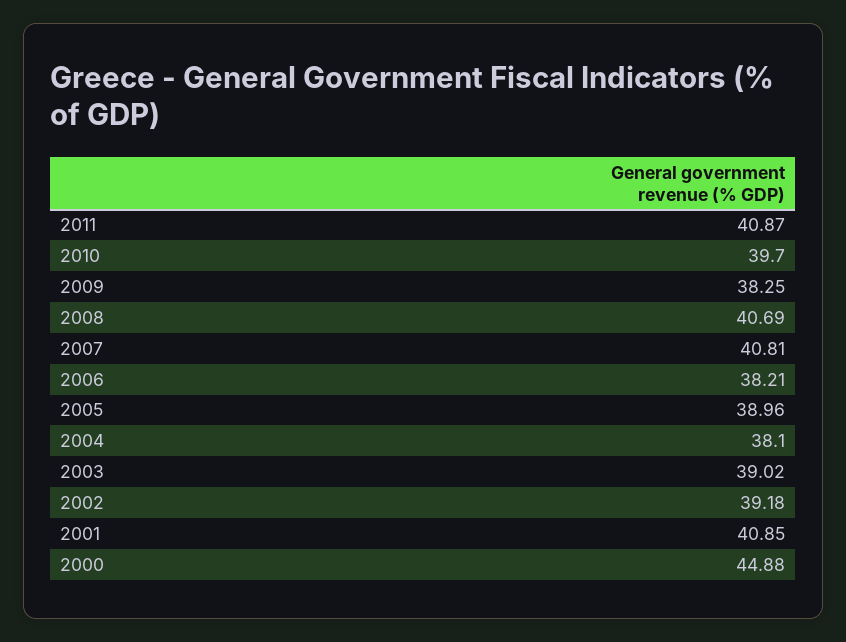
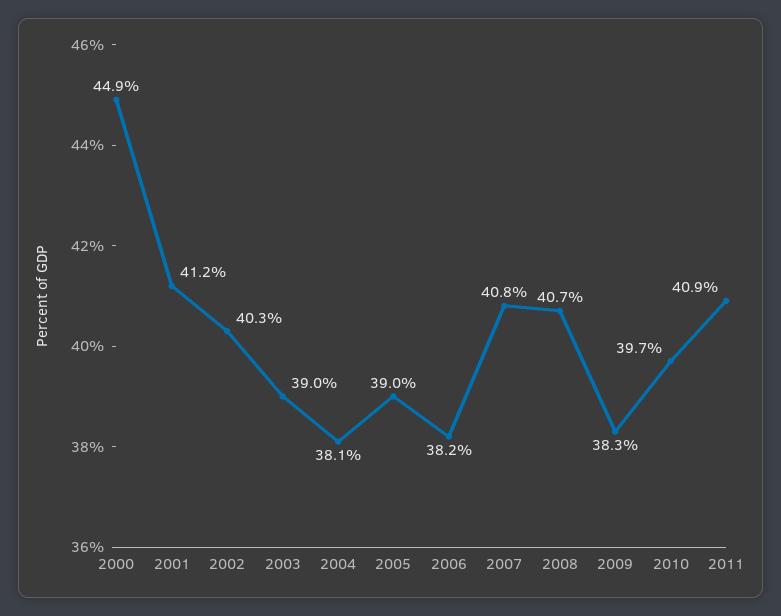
  {
    "2011": 40.87,
    "2010": 39.7,
    "2009": 38.25,
    "2008": 40.69,
    "2007": 40.81,
    "2006": 38.21,
    "2005": 38.96,
    "2004": 38.1,
    "2003": 39.02,
-   "2002": 39.18,
+   "2002": 40.3,
-   "2001": 40.85,
+   "2001": 41.2,
    "2000": 44.88
  }

